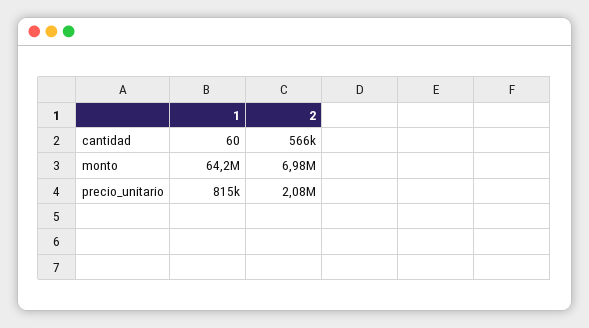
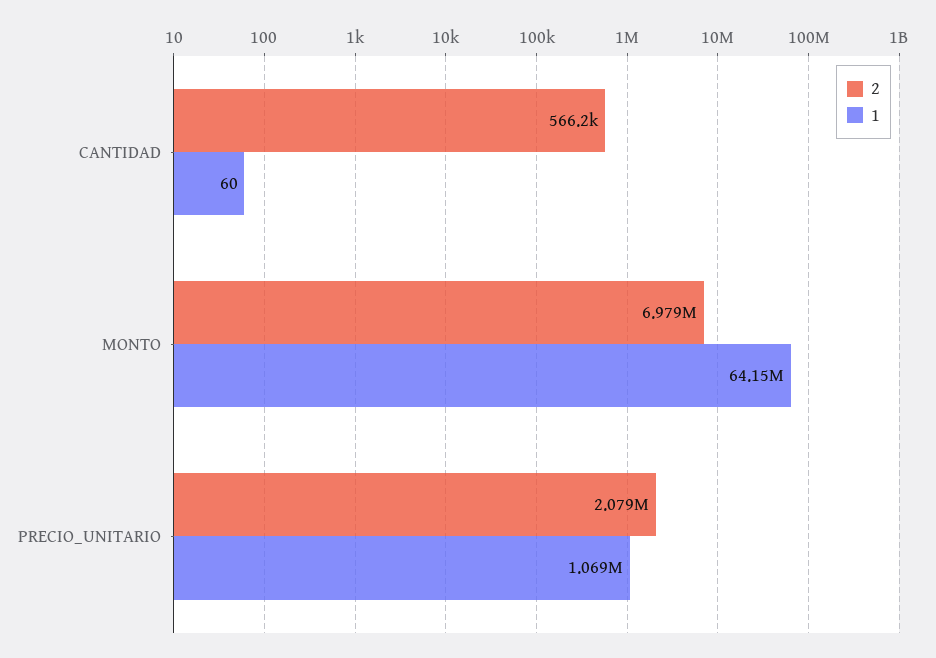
  {
    "1": {
      "cantidad": 60,
      "monto": 64150000,
-     "precio_unitario": 815000
+     "precio_unitario": 1069000
    },
    "2": {
      "cantidad": 566200,
      "monto": 6979000,
      "precio_unitario": 2079000
    }
  }

